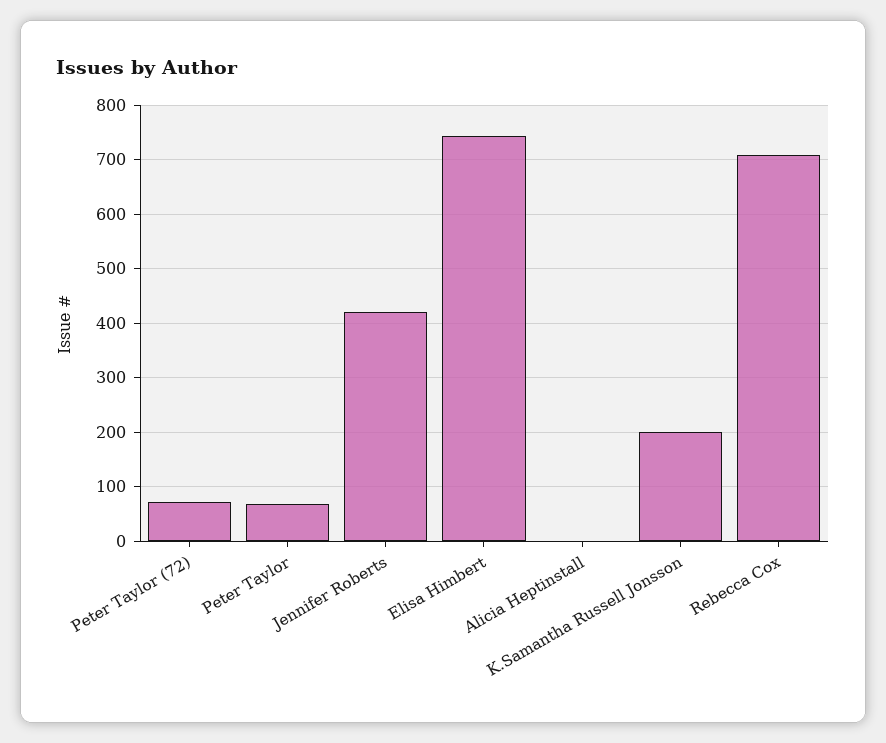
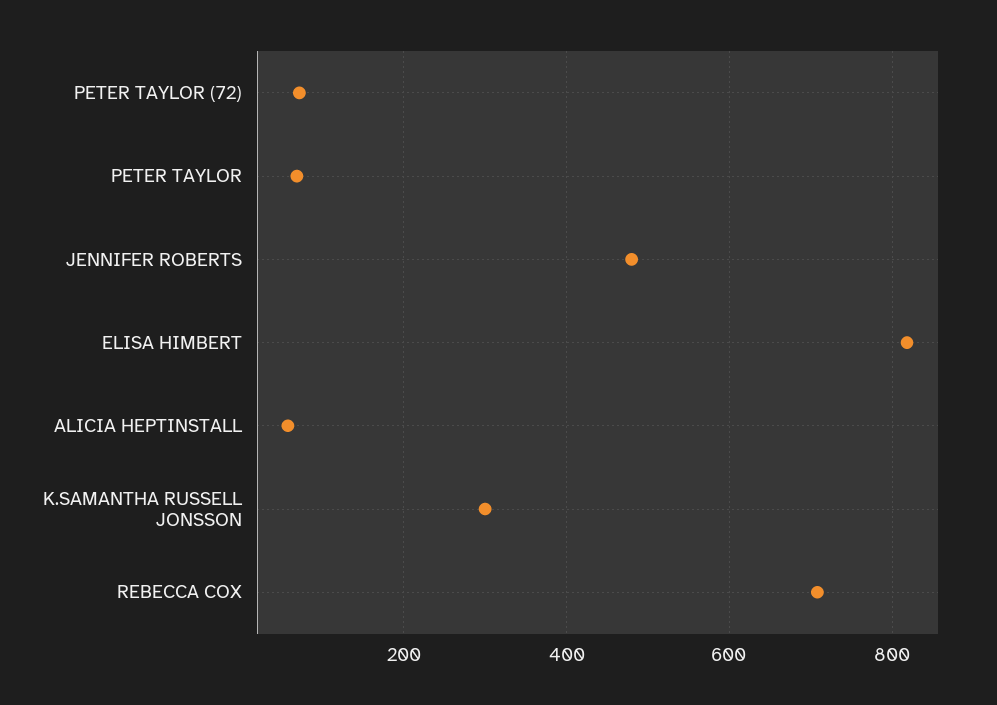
  {
    "Peter Taylor (72)": 80,
    "Peter Taylor": 60,
-   "Jennifer Roberts": 420,
+   "Jennifer Roberts": 480,
-   "Elisa Himbert": 740,
+   "Elisa Himbert": 820,
-   "Alicia Heptinstall": 0,
+   "Alicia Heptinstall": 60,
-   "K.Samantha Russell Jonsson": 200,
+   "K.Samantha Russell Jonsson": 300,
    "Rebecca Cox": 700
  }

